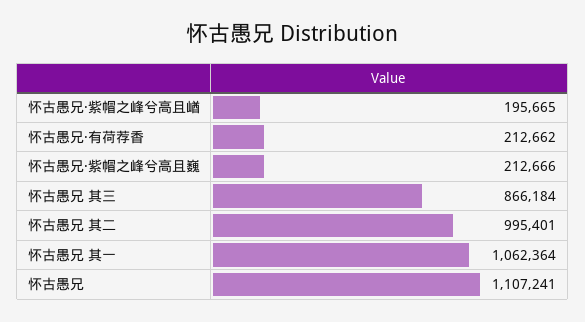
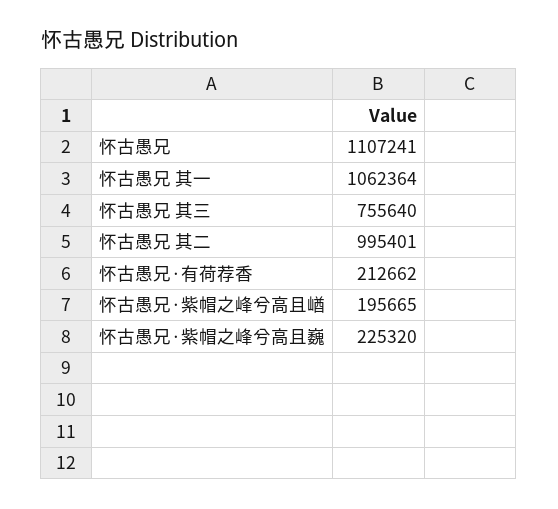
  {
    "怀古愚兄·紫帽之峰兮高且崷": 195665,
    "怀古愚兄·有荷荐香": 212662,
-   "怀古愚兄·紫帽之峰兮高且巍": 212666,
+   "怀古愚兄·紫帽之峰兮高且巍": 225320,
-   "怀古愚兄 其三": 866184,
+   "怀古愚兄 其三": 755640,
    "怀古愚兄 其二": 995401,
    "怀古愚兄 其一": 1062364,
    "怀古愚兄": 1107241
  }

